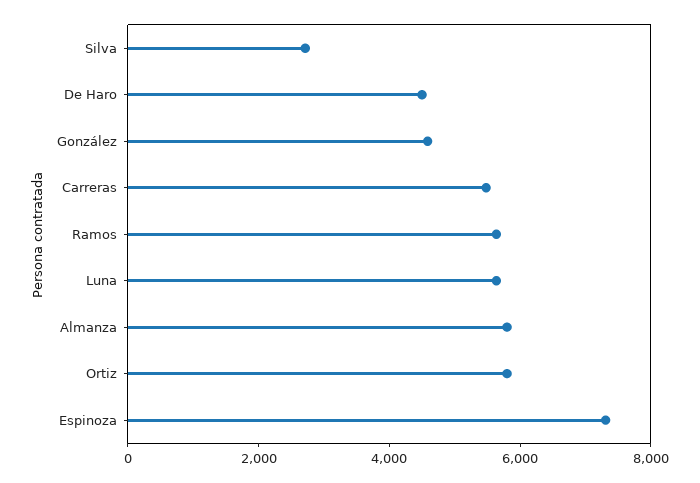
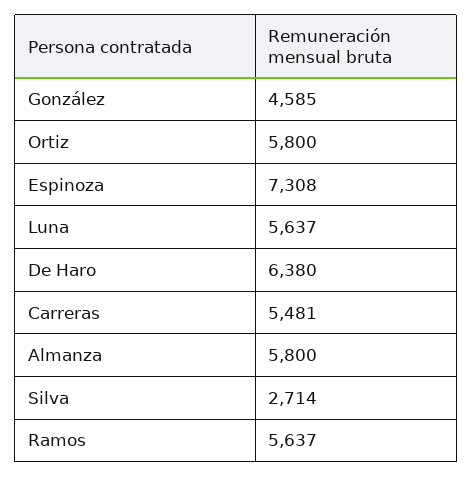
  {
    "Silva": 2714,
-   "De Haro": 4500,
+   "De Haro": 6380,
    "González": 4585,
    "Carreras": 5481,
    "Ramos": 5637,
    "Luna": 5637,
    "Almanza": 5800,
    "Ortiz": 5800,
    "Espinoza": 7308
  }

